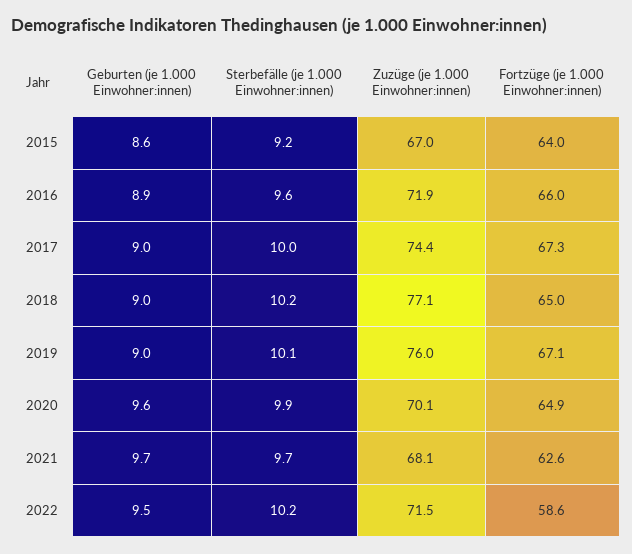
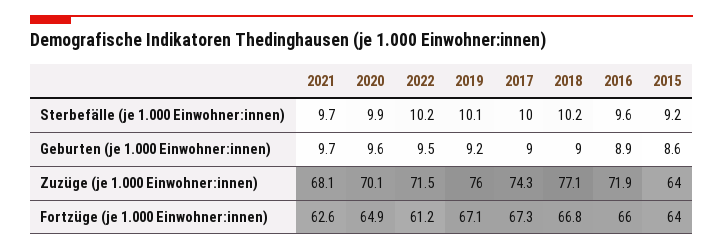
  {
    "Geburten (je 1.000 Einwohner:innen)": {
      "2015": 8.6,
      "2016": 8.9,
      "2017": 9,
      "2018": 9,
-     "2019": 9,
+     "2019": 9.2,
      "2020": 9.6,
      "2021": 9.7,
      "2022": 9.5
    },
    "Sterbefälle (je 1.000 Einwohner:innen)": {
      "2015": 9.2,
      "2016": 9.6,
      "2017": 10,
      "2018": 10.2,
      "2019": 10.1,
      "2020": 9.9,
      "2021": 9.7,
      "2022": 10.2
    },
    "Zuzüge (je 1.000 Einwohner:innen)": {
-     "2015": 67,
+     "2015": 64,
      "2016": 71.9,
-     "2017": 74.4,
+     "2017": 74.3,
      "2018": 77.1,
      "2019": 76,
      "2020": 70.1,
      "2021": 68.1,
      "2022": 71.5
    },
    "Fortzüge (je 1.000 Einwohner:innen)": {
      "2015": 64,
      "2016": 66,
      "2017": 67.3,
-     "2018": 65,
+     "2018": 66.8,
      "2019": 67.1,
      "2020": 64.9,
      "2021": 62.6,
-     "2022": 58.6
+     "2022": 61.2
    }
  }

